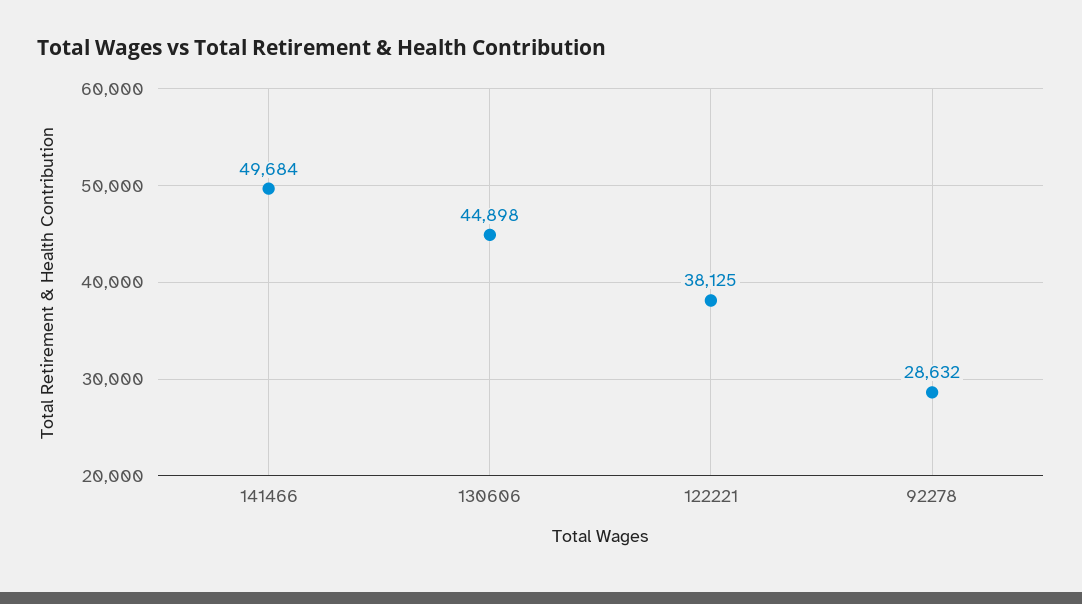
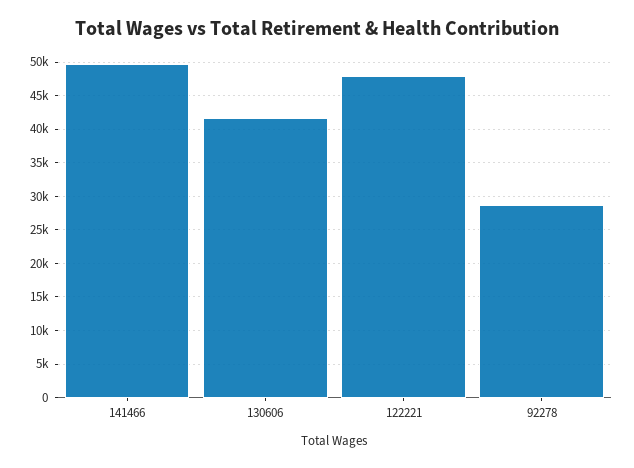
  {
    "141466": 49684,
-   "130606": 44898,
+   "130606": 42000,
-   "122221": 38125,
+   "122221": 48000,
    "92278": 28632
  }

